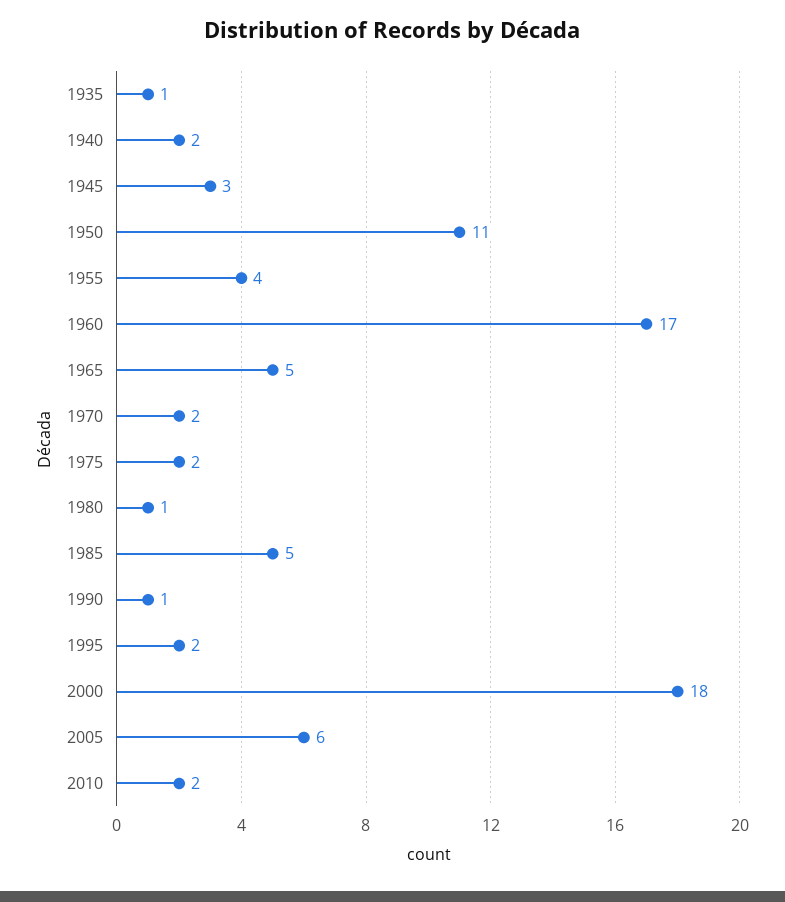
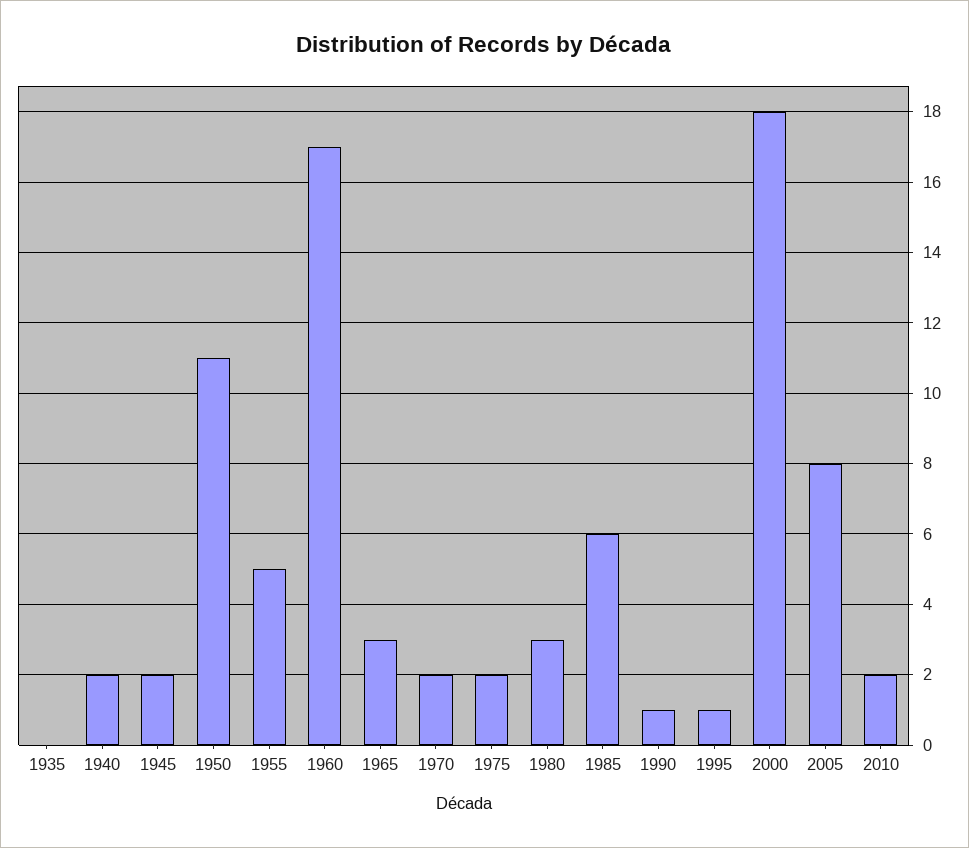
  {
-   "1935": 1,
+   "1935": 0,
    "1940": 2,
-   "1945": 3,
+   "1945": 2,
    "1950": 11,
-   "1955": 4,
+   "1955": 5,
    "1960": 17,
-   "1965": 5,
+   "1965": 3,
    "1970": 2,
    "1975": 2,
-   "1980": 1,
+   "1980": 3,
-   "1985": 5,
+   "1985": 6,
    "1990": 1,
-   "1995": 2,
+   "1995": 1,
    "2000": 18,
-   "2005": 6,
+   "2005": 8,
    "2010": 2
  }

